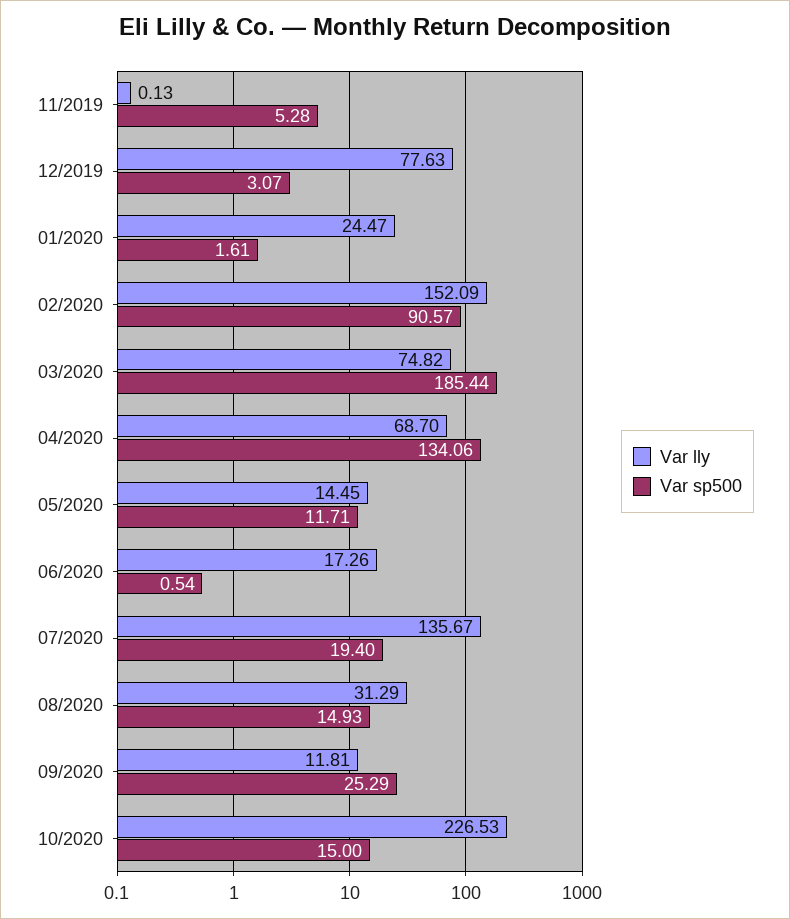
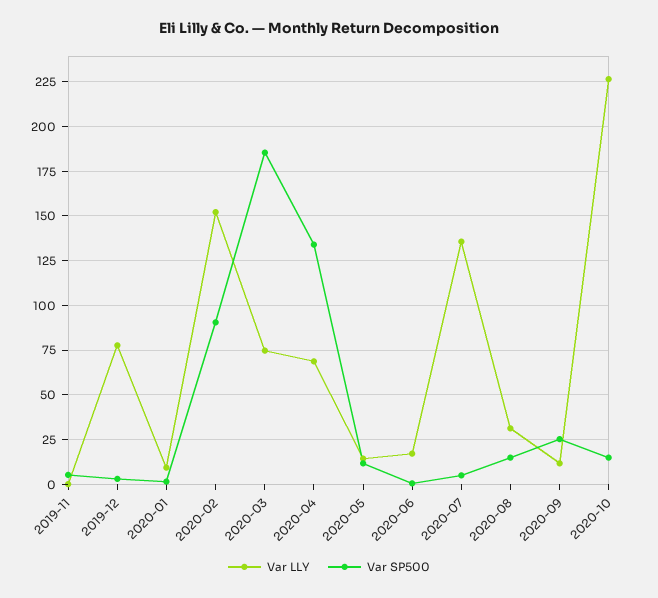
  {
    "Var lly": {
      "11/2019": 0.13,
      "12/2019": 77.63,
-     "01/2020": 24.47,
+     "01/2020": 10,
      "02/2020": 152.09,
      "03/2020": 74.82,
      "04/2020": 68.7,
      "05/2020": 14.45,
      "06/2020": 17.26,
      "07/2020": 135.67,
      "08/2020": 31.29,
      "09/2020": 11.81,
      "10/2020": 226.53
    },
    "Var sp500": {
      "11/2019": 5.28,
      "12/2019": 3.07,
      "01/2020": 1.61,
      "02/2020": 90.57,
      "03/2020": 185.44,
      "04/2020": 134.06,
      "05/2020": 11.71,
      "06/2020": 0.54,
-     "07/2020": 19.4,
+     "07/2020": 5,
      "08/2020": 14.93,
      "09/2020": 25.29,
      "10/2020": 15
    }
  }

